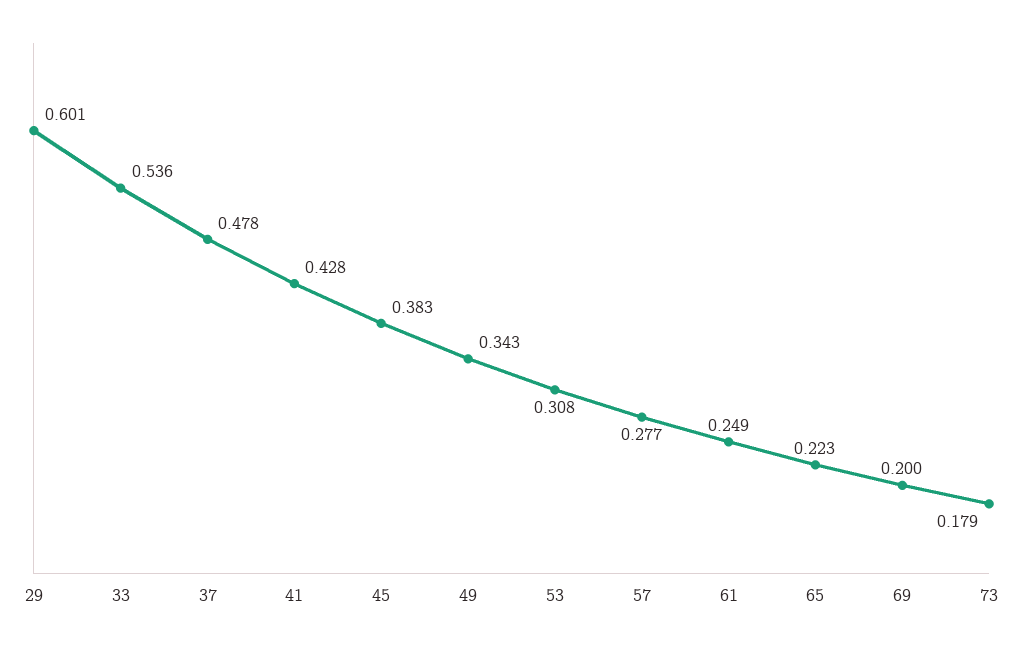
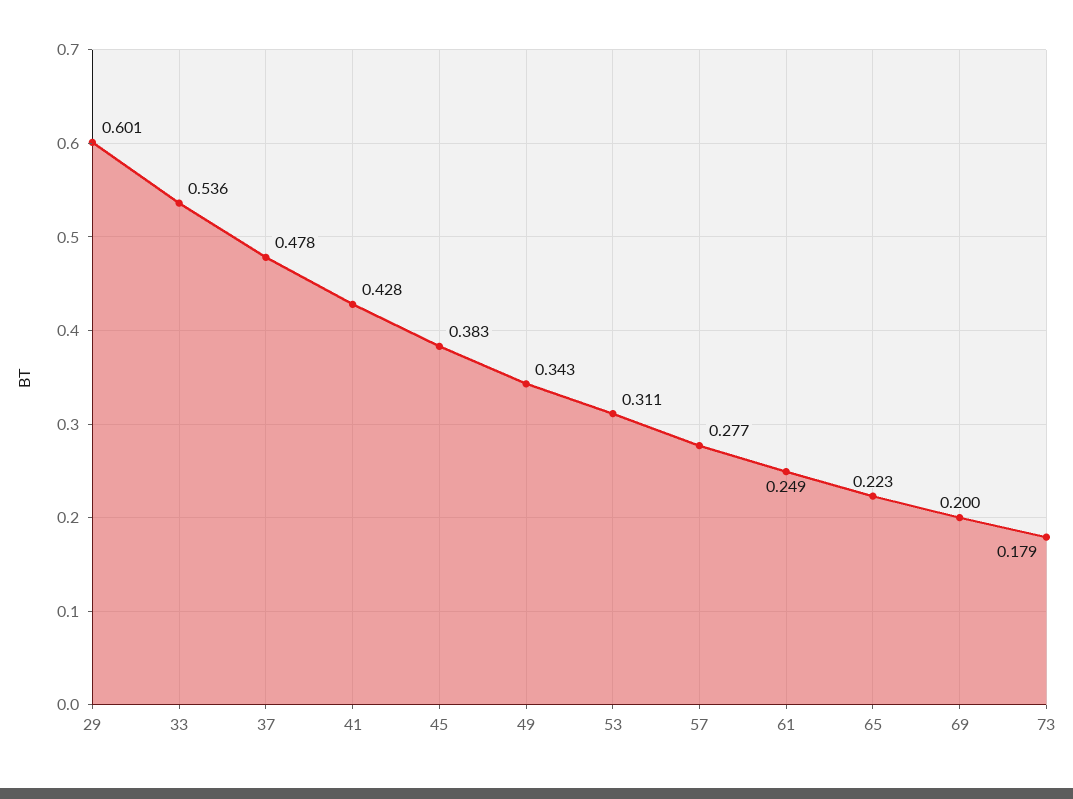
  {
    "29": 0.601,
    "33": 0.536,
    "37": 0.478,
    "41": 0.428,
    "45": 0.383,
    "49": 0.343,
-   "53": 0.308,
+   "53": 0.311,
    "57": 0.277,
    "61": 0.249,
    "65": 0.223,
    "69": 0.2,
    "73": 0.179
  }

